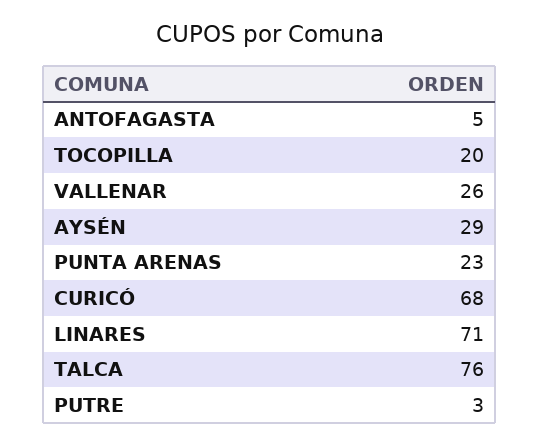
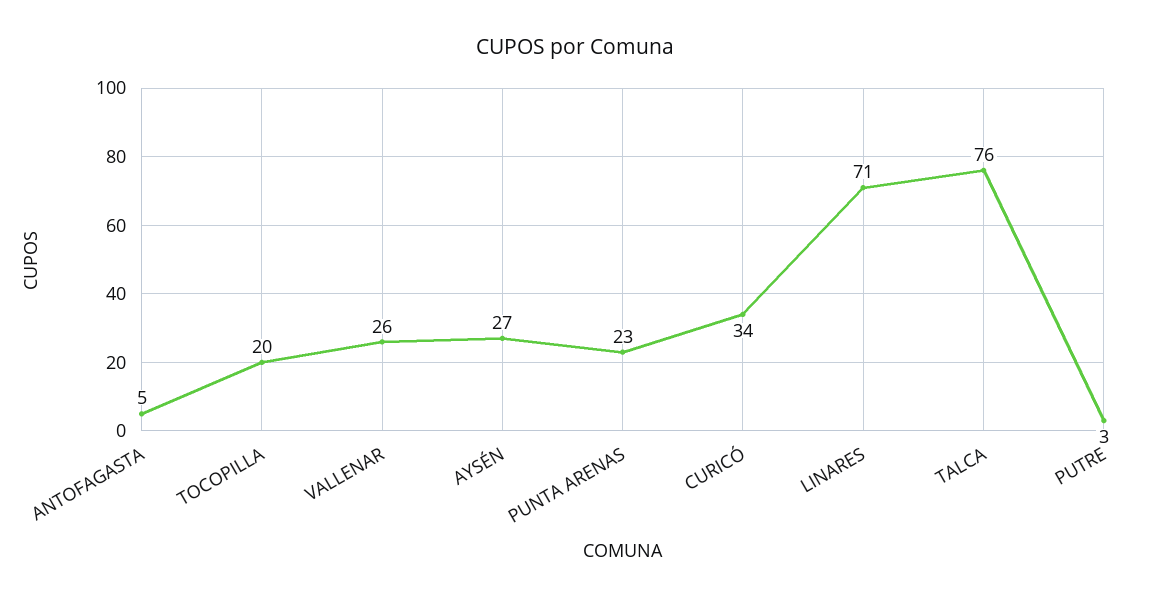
  {
    "ANTOFAGASTA": 5,
    "TOCOPILLA": 20,
    "VALLENAR": 26,
-   "AYSÉN": 29,
+   "AYSÉN": 27,
    "PUNTA ARENAS": 23,
-   "CURICÓ": 68,
+   "CURICÓ": 34,
    "LINARES": 71,
    "TALCA": 76,
    "PUTRE": 3
  }

